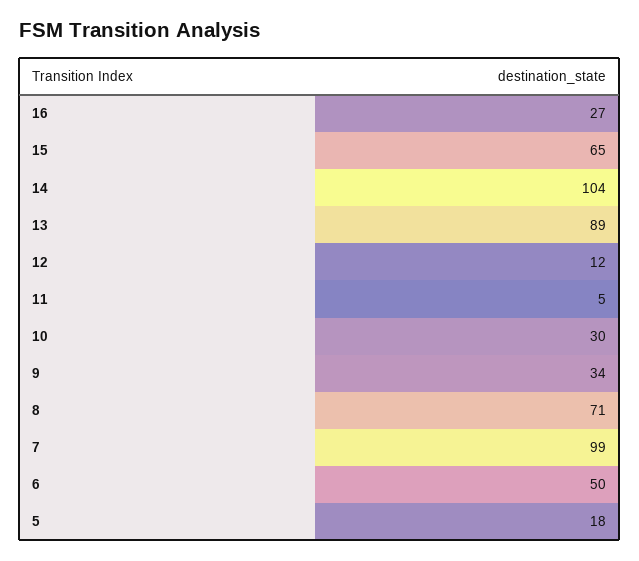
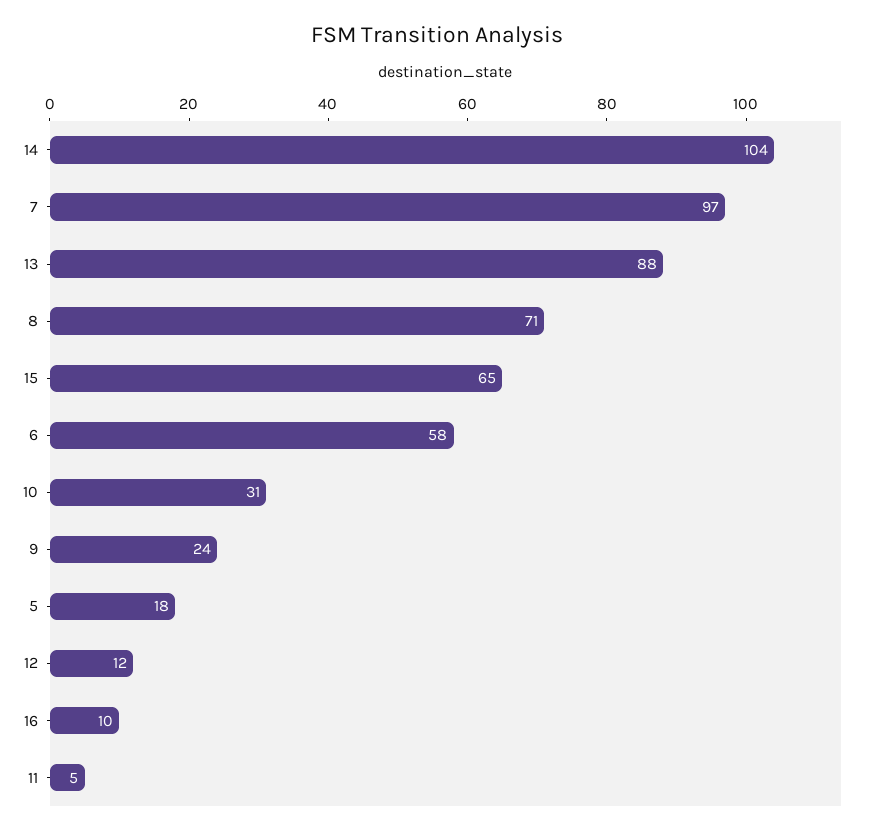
  {
-   "16": 27,
+   "16": 10,
    "15": 65,
    "14": 104,
-   "13": 89,
+   "13": 88,
    "12": 12,
    "11": 5,
-   "10": 30,
+   "10": 31,
-   "9": 34,
+   "9": 24,
    "8": 71,
-   "7": 99,
+   "7": 97,
-   "6": 50,
+   "6": 58,
    "5": 18
  }

